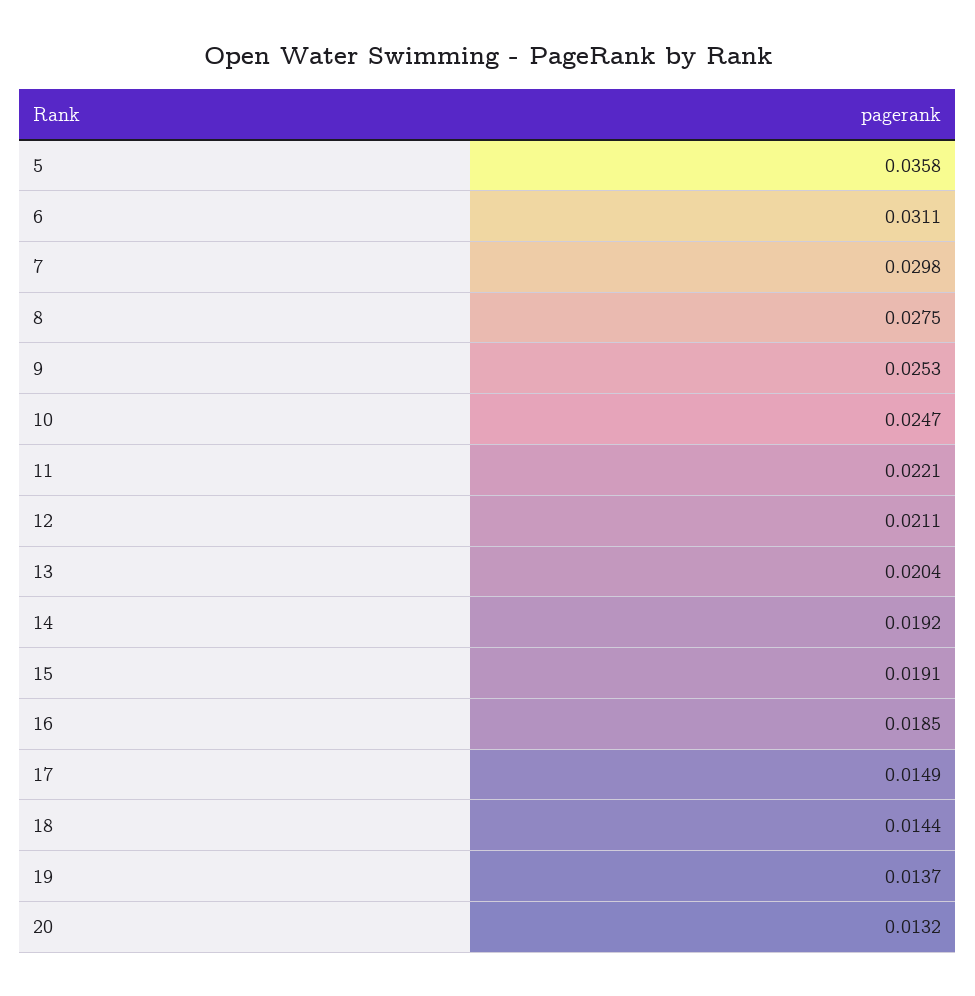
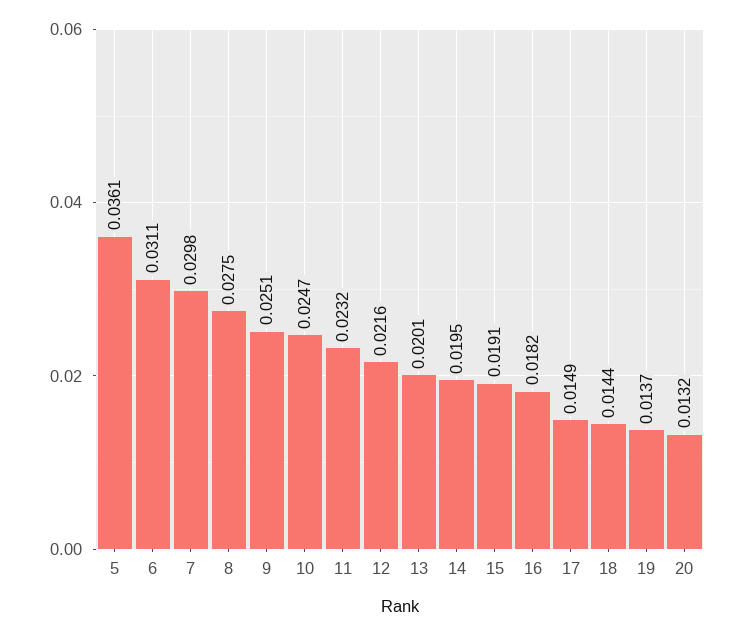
  {
-   "5": 0.0358,
+   "5": 0.0361,
    "6": 0.0311,
    "7": 0.0298,
    "8": 0.0275,
-   "9": 0.0253,
+   "9": 0.0251,
    "10": 0.0247,
-   "11": 0.0221,
+   "11": 0.0232,
-   "12": 0.0211,
+   "12": 0.0216,
-   "13": 0.0204,
+   "13": 0.0201,
-   "14": 0.0192,
+   "14": 0.0195,
    "15": 0.0191,
-   "16": 0.0185,
+   "16": 0.0182,
    "17": 0.0149,
    "18": 0.0144,
    "19": 0.0137,
    "20": 0.0132
  }

